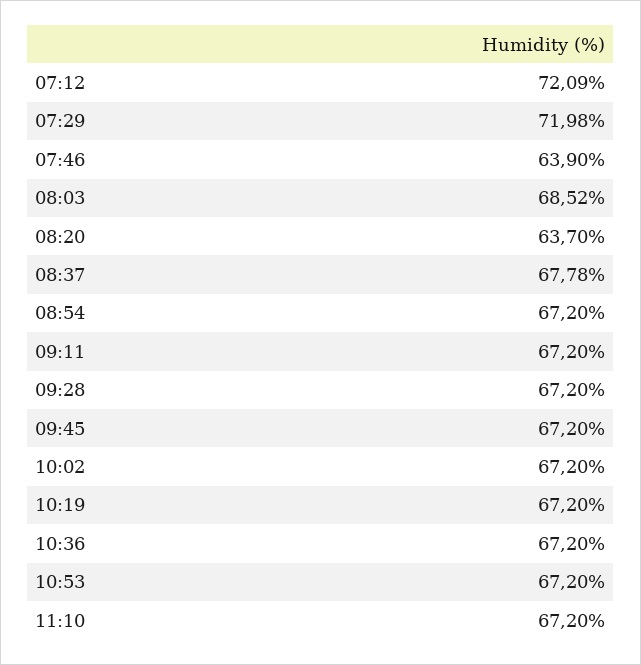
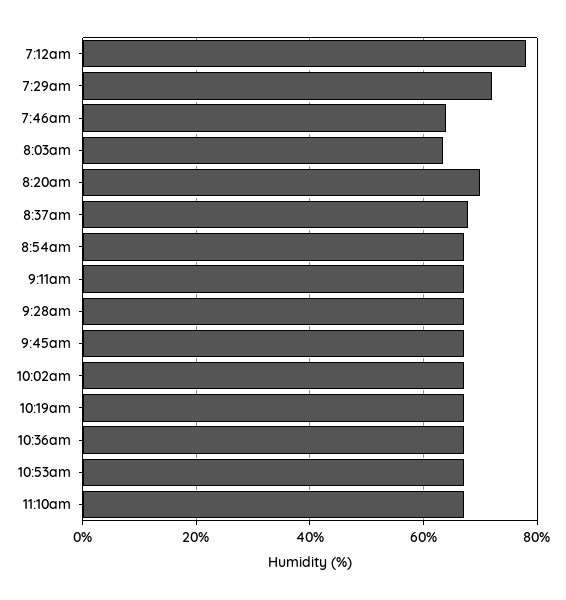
  {
-   "07:12": 72.09,
+   "07:12": 78,
    "07:29": 71.98,
    "07:46": 63.9,
-   "08:03": 68.52,
+   "08:03": 64,
-   "08:20": 63.7,
+   "08:20": 70,
    "08:37": 67.78,
    "08:54": 67.2,
    "09:11": 67.2,
    "09:28": 67.2,
    "09:45": 67.2,
    "10:02": 67.2,
    "10:19": 67.2,
    "10:36": 67.2,
    "10:53": 67.2,
    "11:10": 67.2
  }

